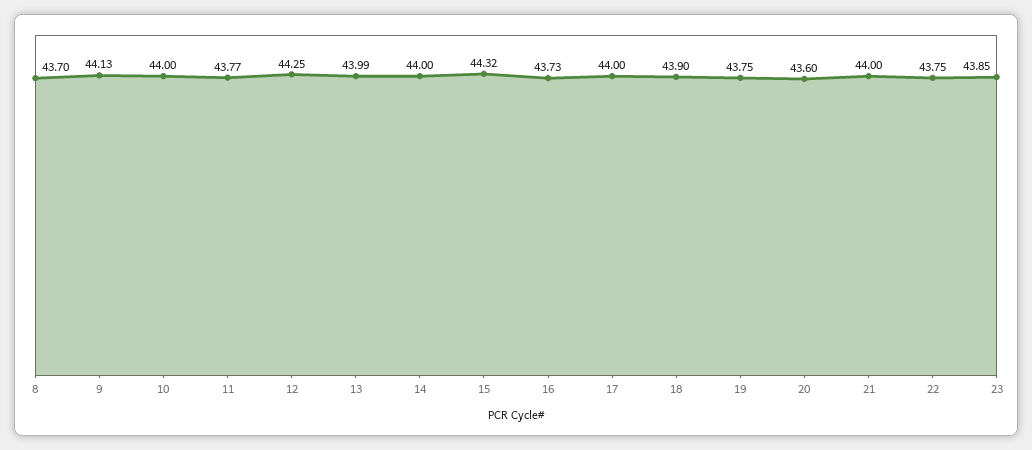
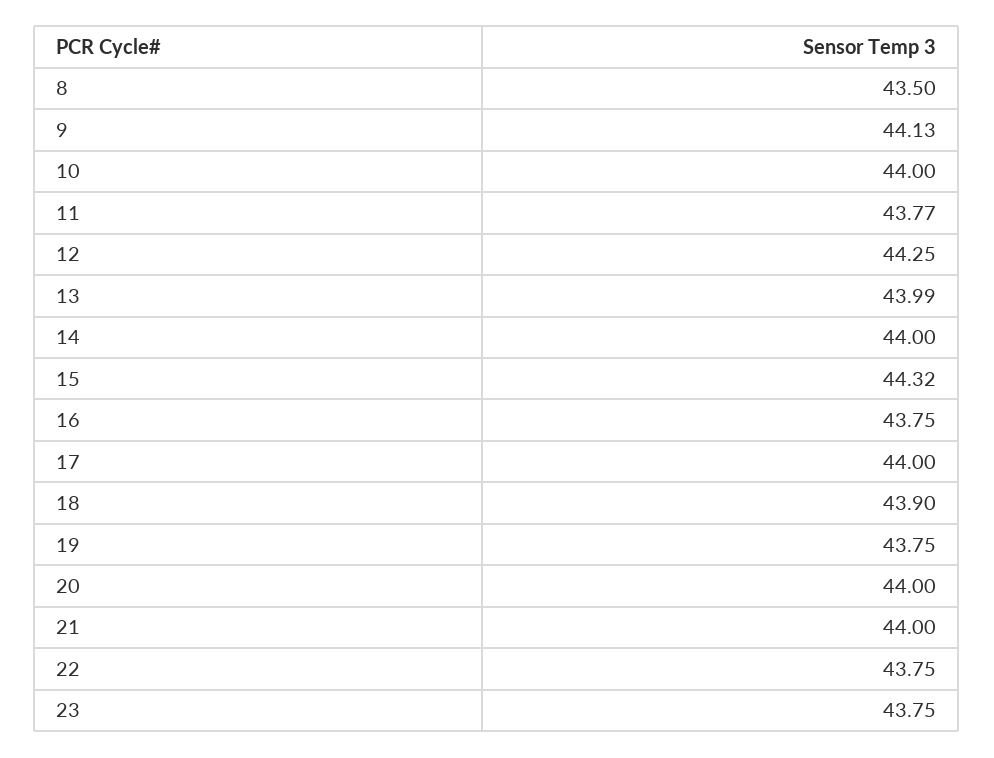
  {
-   "8": 43.7,
+   "8": 43.5,
    "9": 44.13,
    "10": 44,
    "11": 43.77,
    "12": 44.25,
    "13": 43.99,
    "14": 44,
    "15": 44.32,
-   "16": 43.73,
+   "16": 43.75,
    "17": 44,
    "18": 43.9,
    "19": 43.75,
-   "20": 43.6,
+   "20": 44,
    "21": 44,
    "22": 43.75,
-   "23": 43.85
+   "23": 43.75
  }

